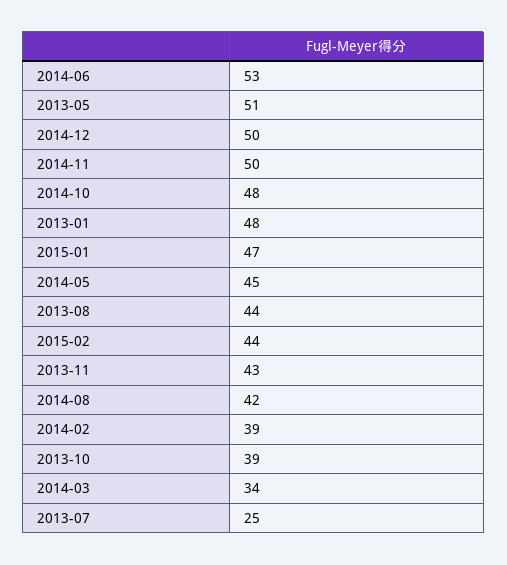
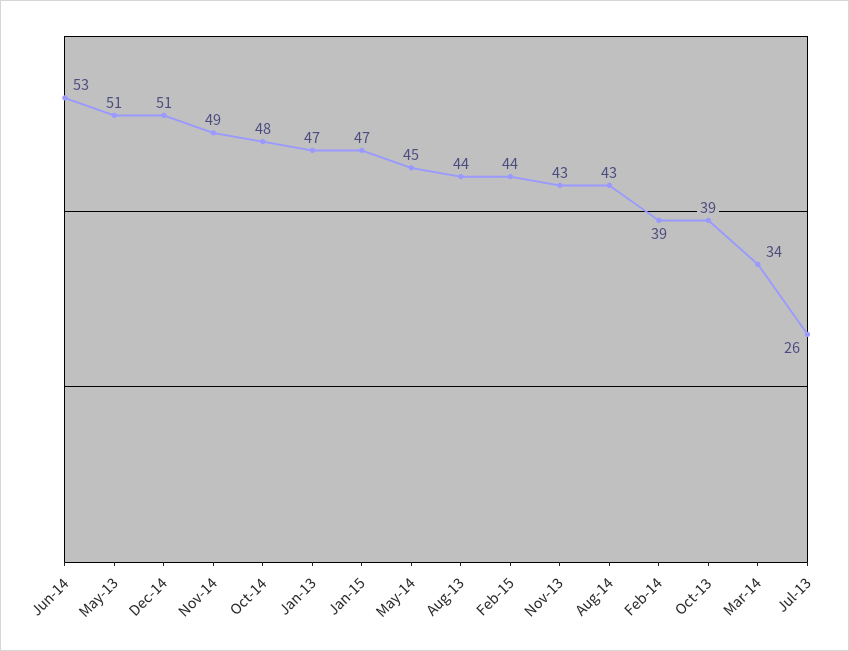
  {
    "2014-06": 53,
    "2013-05": 51,
-   "2014-12": 50,
+   "2014-12": 51,
-   "2014-11": 50,
+   "2014-11": 49,
    "2014-10": 48,
-   "2013-01": 48,
+   "2013-01": 47,
    "2015-01": 47,
    "2014-05": 45,
    "2013-08": 44,
    "2015-02": 44,
    "2013-11": 43,
-   "2014-08": 42,
+   "2014-08": 43,
    "2014-02": 39,
    "2013-10": 39,
    "2014-03": 34,
-   "2013-07": 25
+   "2013-07": 26
  }

